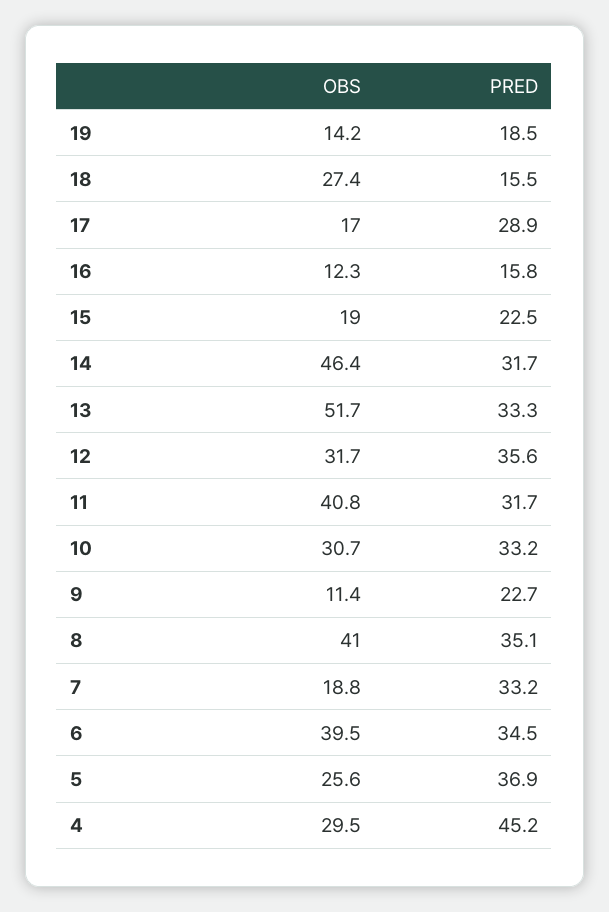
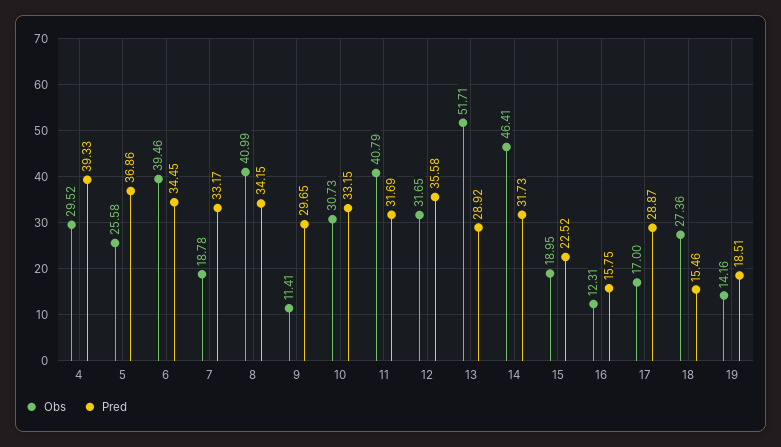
  {
    "OBS": {
      "19": 14.16,
      "18": 27.36,
      "17": 17,
      "16": 12.31,
      "15": 18.95,
      "14": 46.41,
      "13": 51.71,
      "12": 31.65,
      "11": 40.79,
      "10": 30.73,
      "9": 11.41,
      "8": 40.99,
      "7": 18.78,
      "6": 39.46,
      "5": 25.58,
      "4": 29.52
    },
    "PRED": {
      "19": 18.51,
      "18": 15.46,
      "17": 28.87,
      "16": 15.75,
      "15": 22.52,
      "14": 31.73,
-     "13": 33.3,
+     "13": 28.92,
      "12": 35.58,
      "11": 31.69,
      "10": 33.15,
-     "9": 22.7,
+     "9": 29.65,
-     "8": 35.1,
+     "8": 34.15,
      "7": 33.17,
      "6": 34.45,
      "5": 36.86,
-     "4": 45.2
+     "4": 39.33
    }
  }

